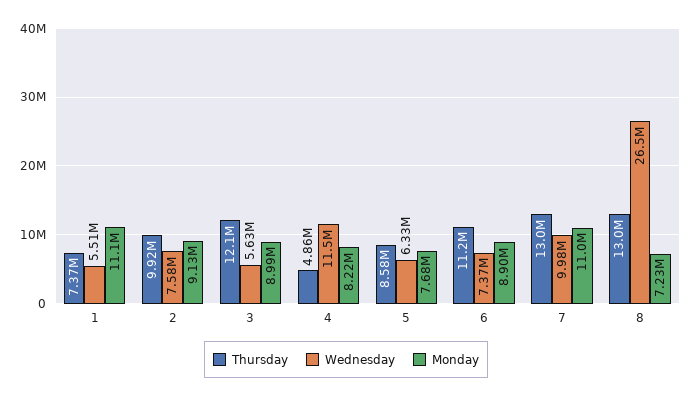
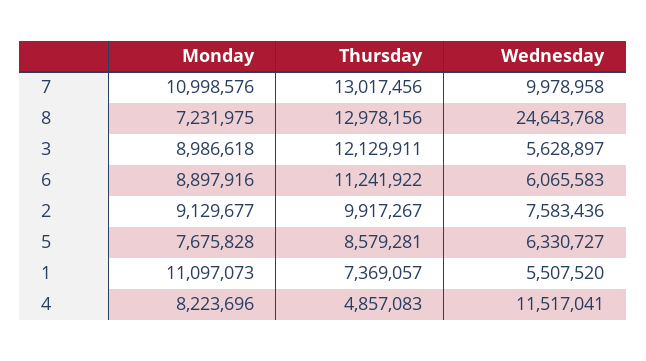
  {
    "Thursday": {
      "1": 7369057,
      "2": 9917267,
      "3": 12129911,
      "4": 4857083,
      "5": 8579281,
      "6": 11241922,
      "7": 13017456,
      "8": 12978156
    },
    "Wednesday": {
      "1": 5507520,
      "2": 7583436,
      "3": 5628897,
      "4": 11517041,
      "5": 6330727,
-     "6": 7370000,
+     "6": 6065583,
      "7": 9978958,
-     "8": 26500000
+     "8": 24643768
    },
    "Monday": {
      "1": 11097073,
      "2": 9129677,
      "3": 8986618,
      "4": 8223696,
      "5": 7675828,
      "6": 8897916,
      "7": 10998576,
      "8": 7231975
    }
  }

